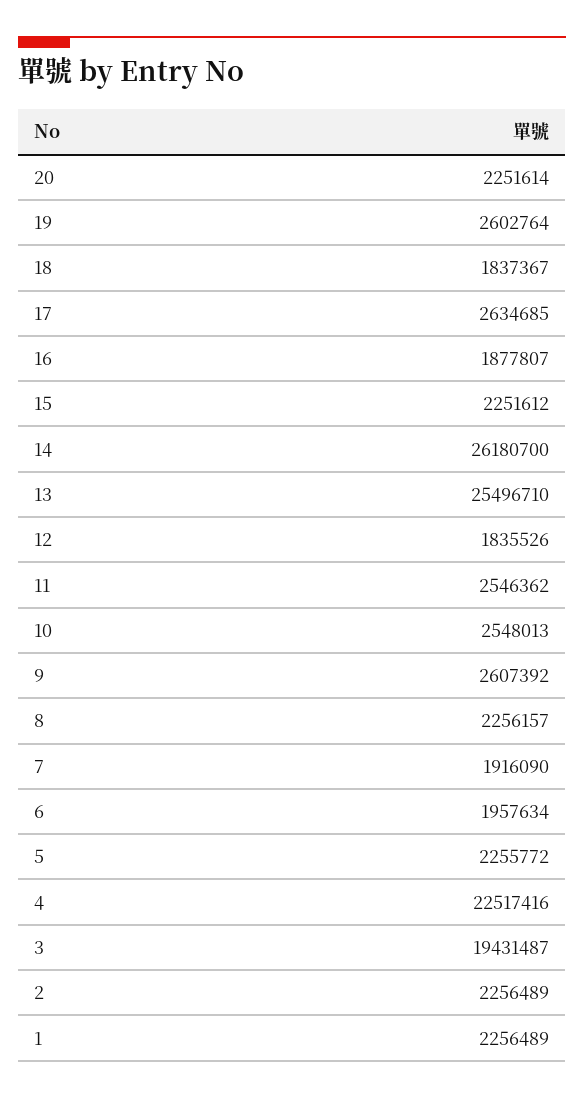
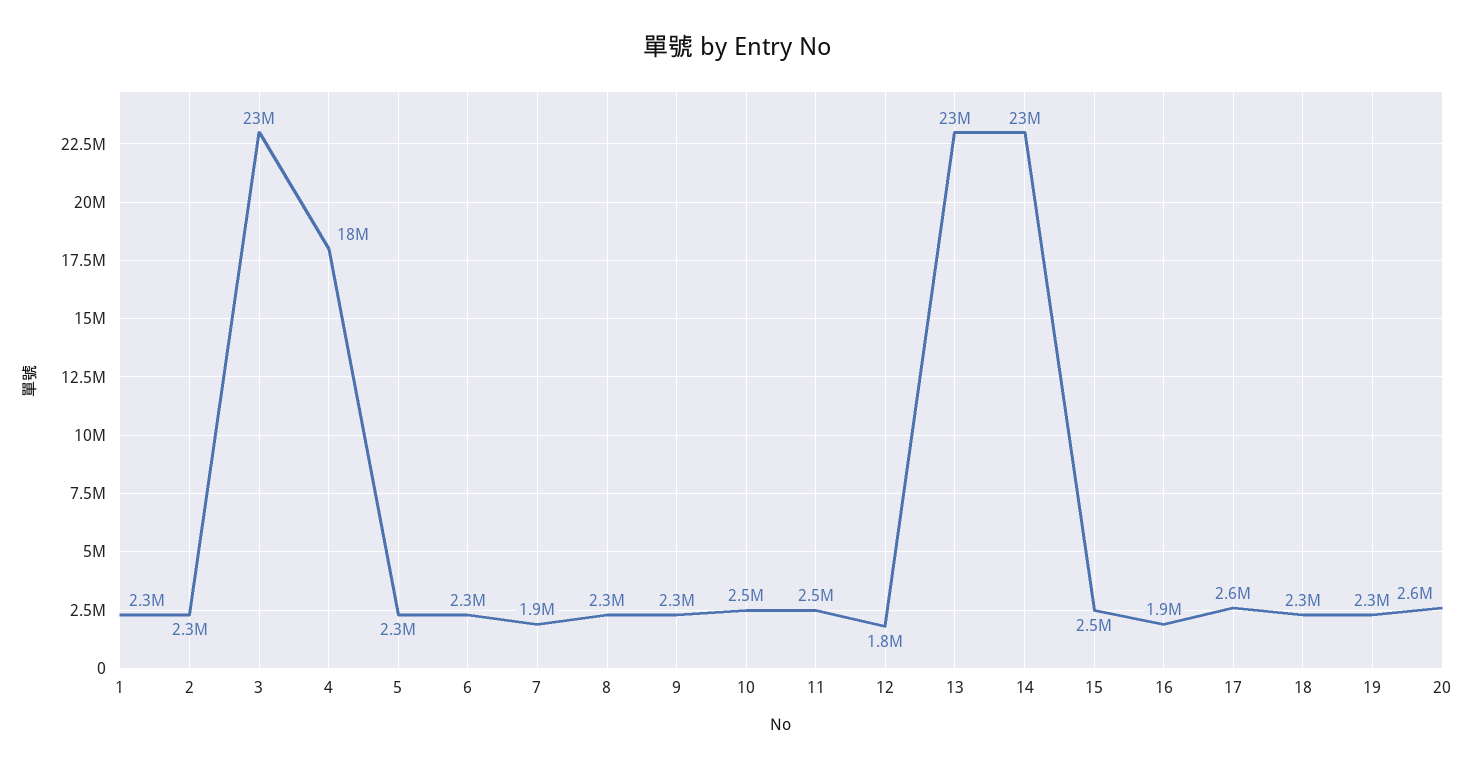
  {
-   "20": 2251614,
+   "20": 2600000,
-   "19": 2602764,
+   "19": 2300000,
-   "18": 1837367,
+   "18": 2300000,
    "17": 2634685,
    "16": 1877807,
-   "15": 2251612,
+   "15": 2500000,
-   "14": 26180700,
+   "14": 23000000,
-   "13": 25496710,
+   "13": 23000000,
    "12": 1835526,
    "11": 2546362,
    "10": 2548013,
-   "9": 2607392,
+   "9": 2300000,
    "8": 2256157,
    "7": 1916090,
-   "6": 1957634,
+   "6": 2300000,
    "5": 2255772,
-   "4": 22517416,
+   "4": 18000000,
-   "3": 19431487,
+   "3": 23000000,
    "2": 2256489,
    "1": 2256489
  }

